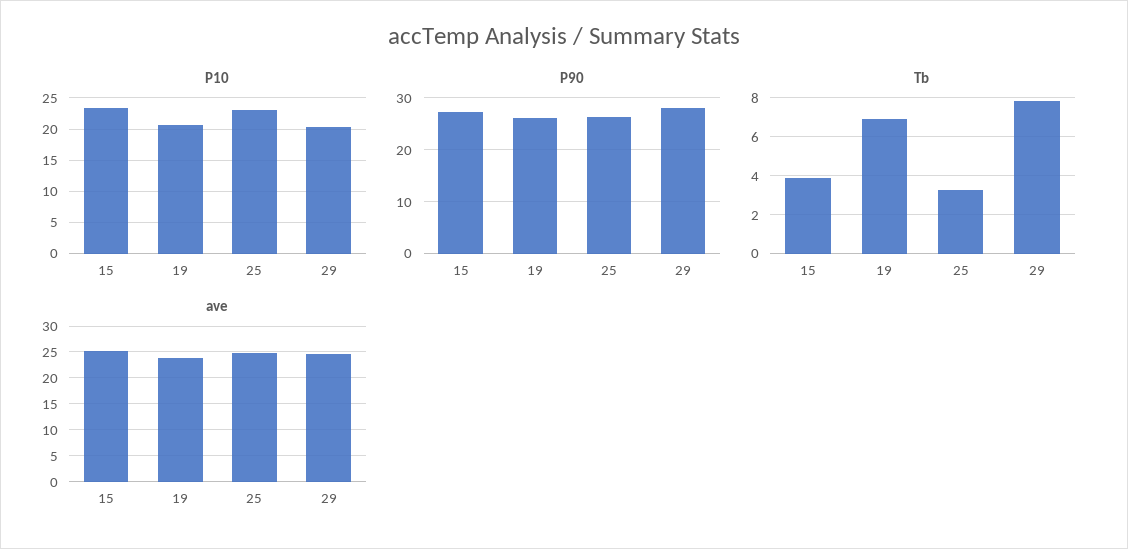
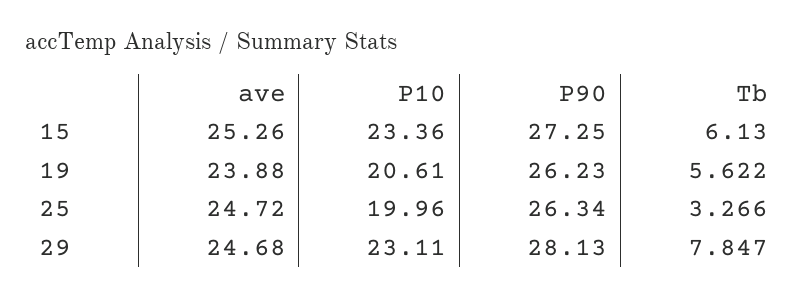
  {
    "P10": {
      "15": 23.36,
      "19": 20.61,
-     "25": 23,
+     "25": 19.96,
-     "29": 20
+     "29": 23.11
    },
    "P90": {
      "15": 27.25,
      "19": 26.23,
      "25": 26.34,
      "29": 28.13
    },
    "Tb": {
-     "15": 4,
+     "15": 6.13,
-     "19": 7,
+     "19": 5.622,
      "25": 3.266,
      "29": 7.847
    },
    "ave": {
      "15": 25.26,
      "19": 23.88,
      "25": 24.72,
      "29": 24.68
    }
  }

